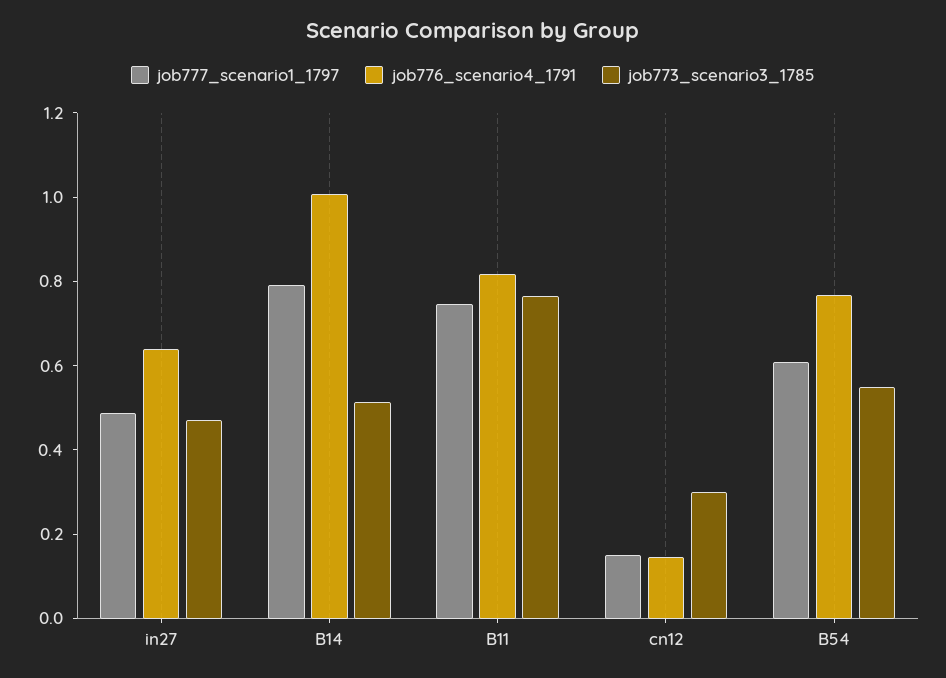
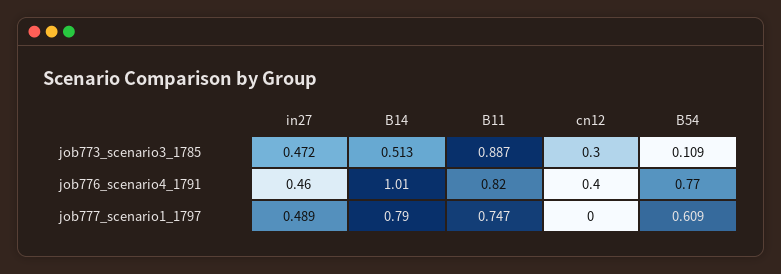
  {
    "job777_scenario1_1797": {
      "in27": 0.489,
      "B14": 0.79,
      "B11": 0.747,
-     "cn12": 0.15,
+     "cn12": 0,
      "B54": 0.609
    },
    "job776_scenario4_1791": {
-     "in27": 0.65,
+     "in27": 0.46,
      "B14": 1.01,
      "B11": 0.82,
-     "cn12": 0.15,
+     "cn12": 0.4,
      "B54": 0.77
    },
    "job773_scenario3_1785": {
      "in27": 0.472,
      "B14": 0.513,
-     "B11": 0.75,
+     "B11": 0.887,
      "cn12": 0.3,
-     "B54": 0.55
+     "B54": 0.109
    }
  }

